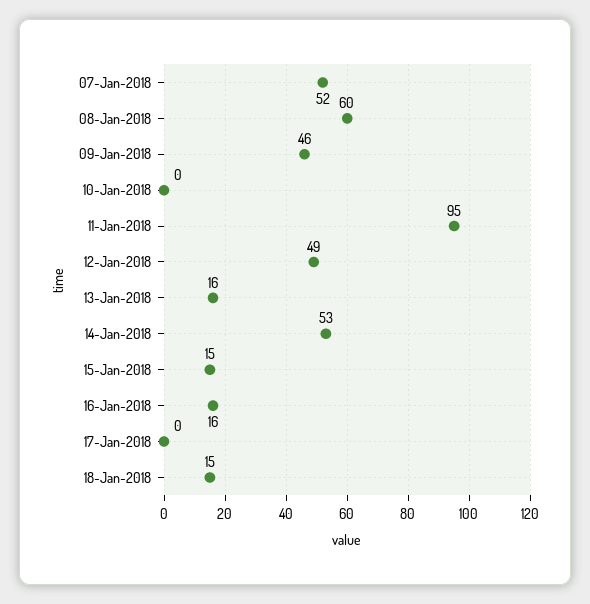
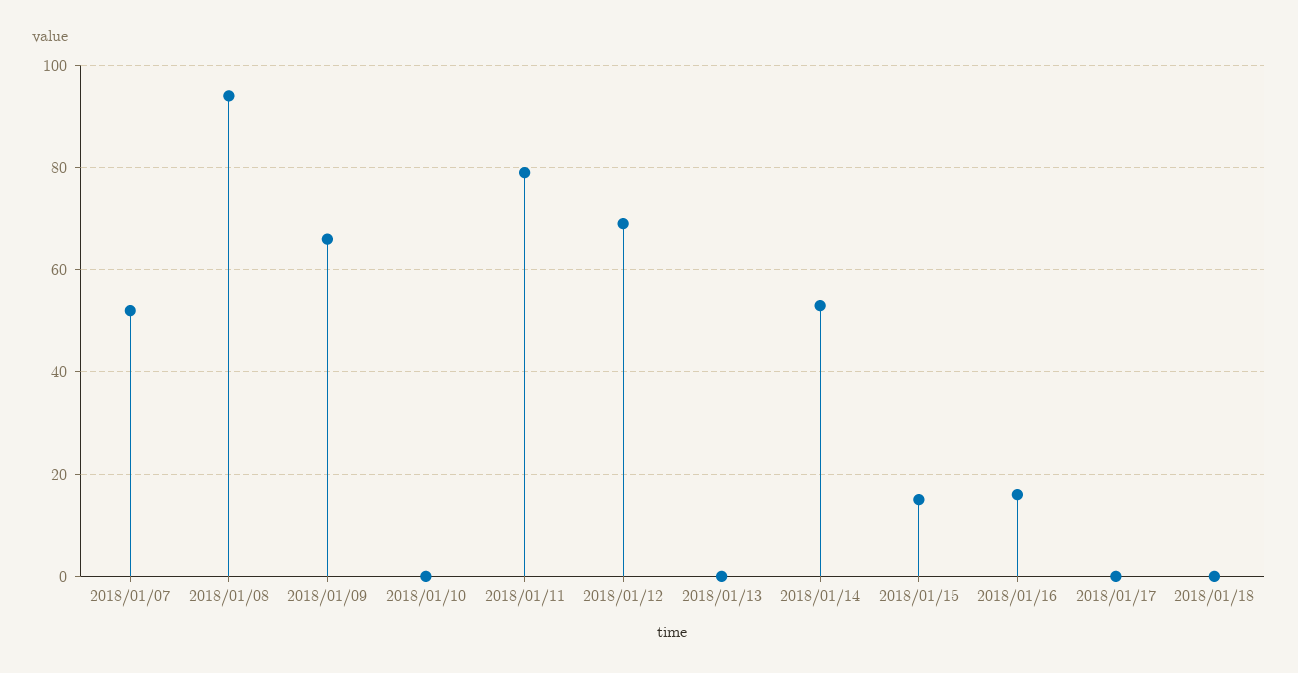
  {
    "07-Jan-2018": 52,
-   "08-Jan-2018": 60,
+   "08-Jan-2018": 95,
-   "09-Jan-2018": 46,
+   "09-Jan-2018": 65,
    "10-Jan-2018": 0,
-   "11-Jan-2018": 95,
+   "11-Jan-2018": 80,
-   "12-Jan-2018": 49,
+   "12-Jan-2018": 70,
-   "13-Jan-2018": 16,
+   "13-Jan-2018": 0,
    "14-Jan-2018": 53,
    "15-Jan-2018": 15,
    "16-Jan-2018": 16,
    "17-Jan-2018": 0,
-   "18-Jan-2018": 15
+   "18-Jan-2018": 0
  }

